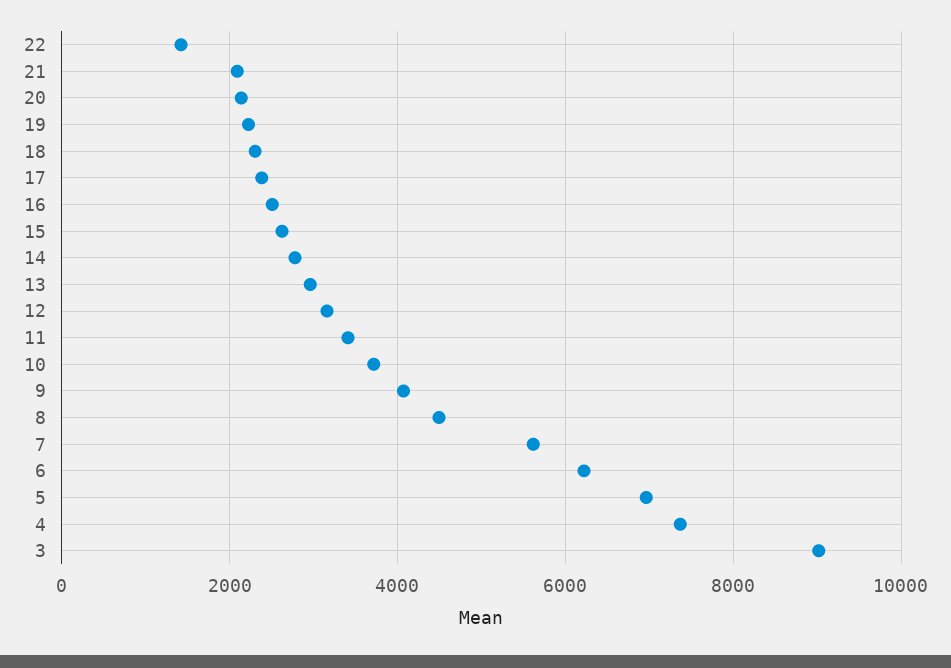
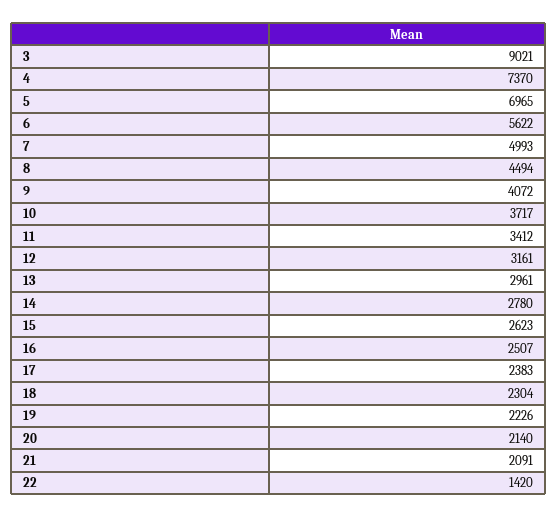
  {
    "22": 1420,
    "21": 2091,
    "20": 2140,
    "19": 2226,
    "18": 2304,
    "17": 2383,
    "16": 2507,
    "15": 2623,
    "14": 2780,
    "13": 2961,
    "12": 3161,
    "11": 3412,
    "10": 3717,
    "9": 4072,
    "8": 4494,
-   "7": 5600,
+   "7": 4993,
-   "6": 6200,
+   "6": 5622,
    "5": 6965,
    "4": 7370,
    "3": 9021
  }

